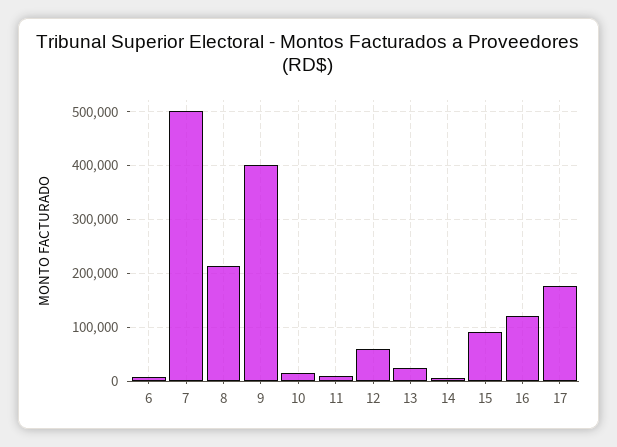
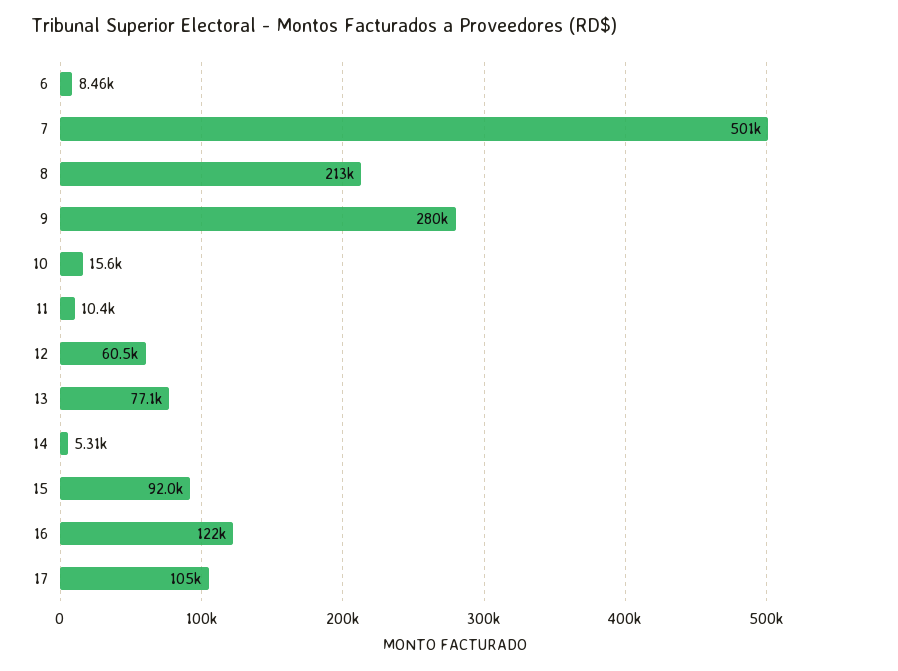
  {
    "6": 8460,
    "7": 501000,
    "8": 213000,
-   "9": 400000,
+   "9": 280000,
    "10": 15600,
    "11": 10400,
    "12": 60500,
-   "13": 20000,
+   "13": 77100,
    "14": 5310,
    "15": 92000,
    "16": 122000,
-   "17": 180000
+   "17": 105000
  }

